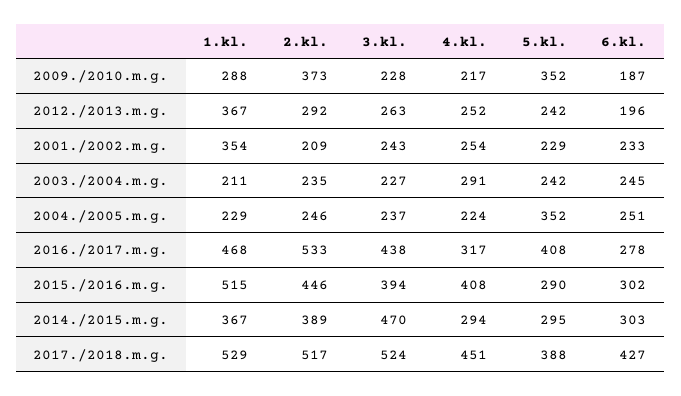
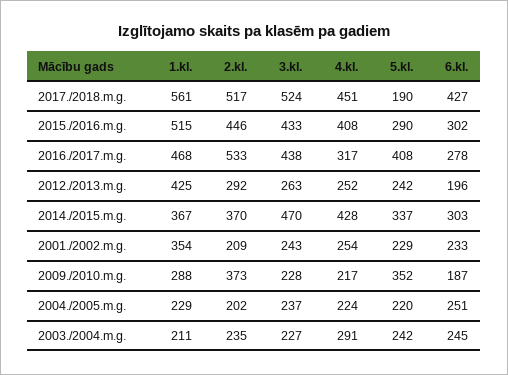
  {
    "1.kl.": {
      "2009./2010.m.g.": 288,
-     "2012./2013.m.g.": 367,
+     "2012./2013.m.g.": 425,
      "2001./2002.m.g.": 354,
      "2003./2004.m.g.": 211,
      "2004./2005.m.g.": 229,
      "2016./2017.m.g.": 468,
      "2015./2016.m.g.": 515,
      "2014./2015.m.g.": 367,
-     "2017./2018.m.g.": 529
+     "2017./2018.m.g.": 561
    },
    "2.kl.": {
      "2009./2010.m.g.": 373,
      "2012./2013.m.g.": 292,
      "2001./2002.m.g.": 209,
      "2003./2004.m.g.": 235,
-     "2004./2005.m.g.": 246,
+     "2004./2005.m.g.": 202,
      "2016./2017.m.g.": 533,
      "2015./2016.m.g.": 446,
-     "2014./2015.m.g.": 389,
+     "2014./2015.m.g.": 370,
      "2017./2018.m.g.": 517
    },
    "3.kl.": {
      "2009./2010.m.g.": 228,
      "2012./2013.m.g.": 263,
      "2001./2002.m.g.": 243,
      "2003./2004.m.g.": 227,
      "2004./2005.m.g.": 237,
      "2016./2017.m.g.": 438,
-     "2015./2016.m.g.": 394,
+     "2015./2016.m.g.": 433,
      "2014./2015.m.g.": 470,
      "2017./2018.m.g.": 524
    },
    "4.kl.": {
      "2009./2010.m.g.": 217,
      "2012./2013.m.g.": 252,
      "2001./2002.m.g.": 254,
      "2003./2004.m.g.": 291,
      "2004./2005.m.g.": 224,
      "2016./2017.m.g.": 317,
      "2015./2016.m.g.": 408,
-     "2014./2015.m.g.": 294,
+     "2014./2015.m.g.": 428,
      "2017./2018.m.g.": 451
    },
    "5.kl.": {
      "2009./2010.m.g.": 352,
      "2012./2013.m.g.": 242,
      "2001./2002.m.g.": 229,
      "2003./2004.m.g.": 242,
-     "2004./2005.m.g.": 352,
+     "2004./2005.m.g.": 220,
      "2016./2017.m.g.": 408,
      "2015./2016.m.g.": 290,
-     "2014./2015.m.g.": 295,
+     "2014./2015.m.g.": 337,
-     "2017./2018.m.g.": 388
+     "2017./2018.m.g.": 190
    },
    "6.kl.": {
      "2009./2010.m.g.": 187,
      "2012./2013.m.g.": 196,
      "2001./2002.m.g.": 233,
      "2003./2004.m.g.": 245,
      "2004./2005.m.g.": 251,
      "2016./2017.m.g.": 278,
      "2015./2016.m.g.": 302,
      "2014./2015.m.g.": 303,
      "2017./2018.m.g.": 427
    }
  }

